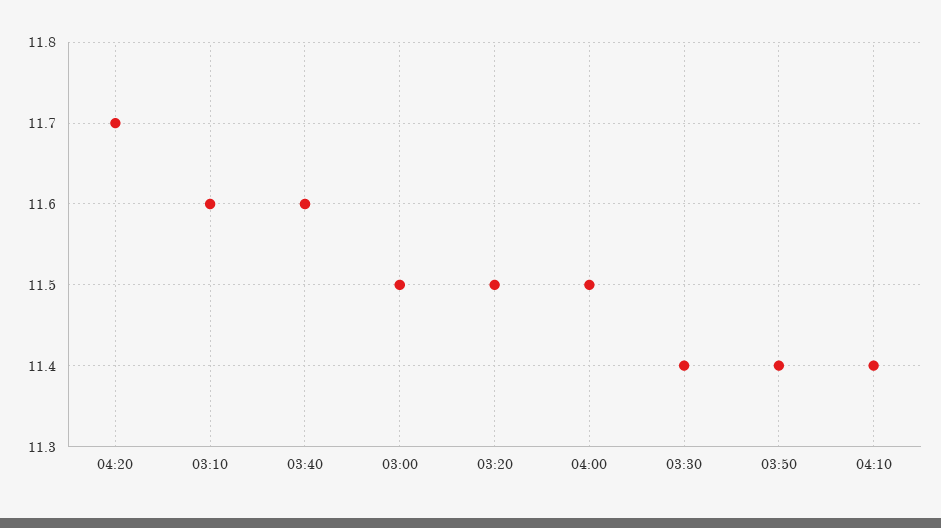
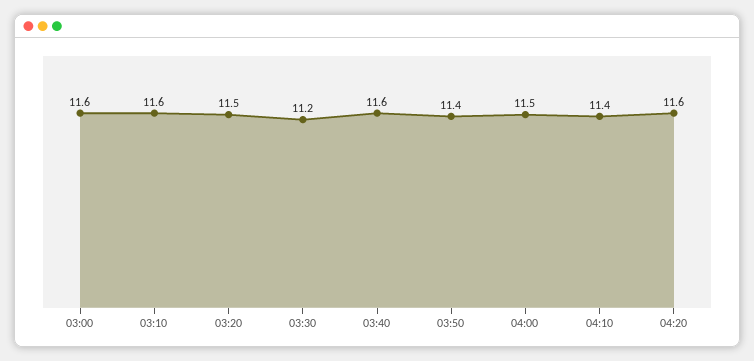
  {
-   "04:20": 11.7,
+   "04:20": 11.6,
    "03:10": 11.6,
    "03:40": 11.6,
-   "03:00": 11.5,
+   "03:00": 11.6,
    "03:20": 11.5,
    "04:00": 11.5,
-   "03:30": 11.4,
+   "03:30": 11.2,
    "03:50": 11.4,
    "04:10": 11.4
  }

